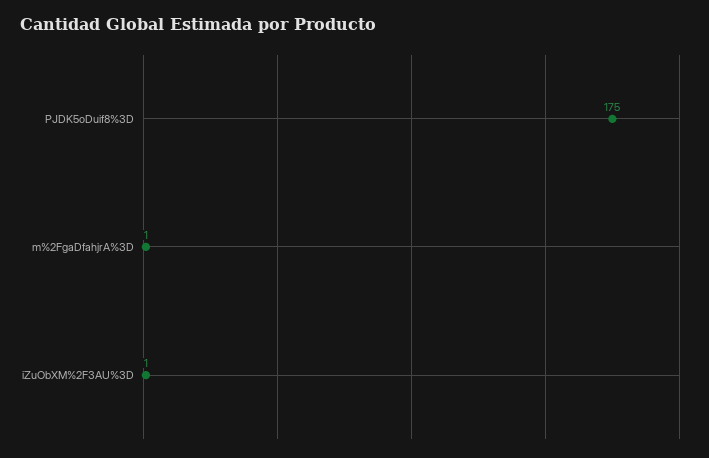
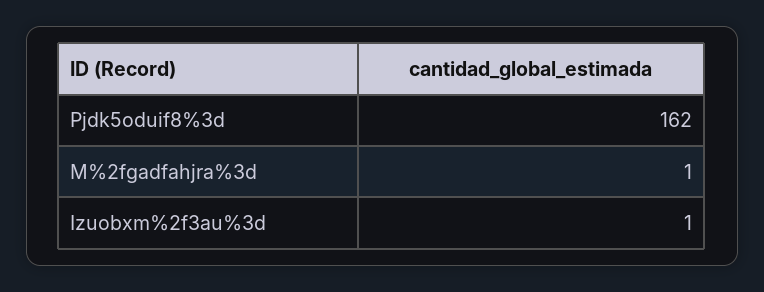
  {
-   "PJDK5oDuif8%3D": 175,
+   "PJDK5oDuif8%3D": 162,
    "m%2FgaDfahjrA%3D": 1,
    "iZuObXM%2F3AU%3D": 1
  }

